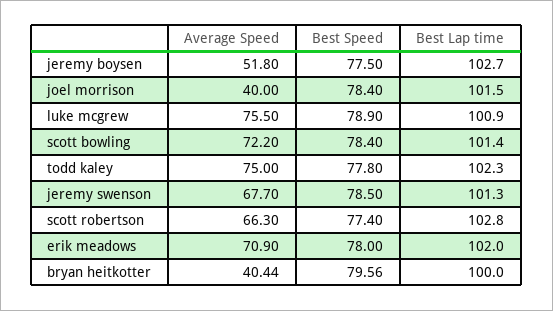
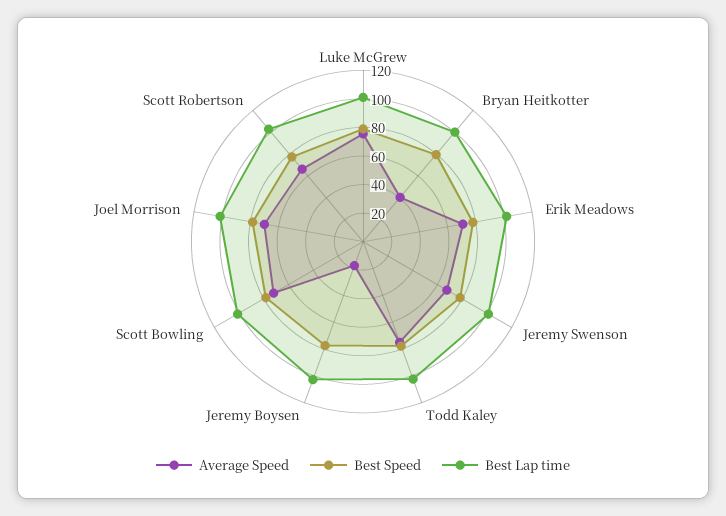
  {
    "Average Speed": {
-     "jeremy boysen": 51.8,
+     "jeremy boysen": 20,
-     "joel morrison": 40,
+     "joel morrison": 70,
      "luke mcgrew": 75.5,
      "scott bowling": 72.2,
      "todd kaley": 75,
      "jeremy swenson": 67.7,
      "scott robertson": 66.3,
      "erik meadows": 70.9,
      "bryan heitkotter": 40.44
    },
    "Best Speed": {
      "jeremy boysen": 77.5,
      "joel morrison": 78.4,
      "luke mcgrew": 78.9,
      "scott bowling": 78.4,
      "todd kaley": 77.8,
      "jeremy swenson": 78.5,
      "scott robertson": 77.4,
      "erik meadows": 78,
      "bryan heitkotter": 79.56
    },
    "Best Lap time": {
      "jeremy boysen": 102.7,
      "joel morrison": 101.5,
      "luke mcgrew": 100.9,
      "scott bowling": 101.4,
      "todd kaley": 102.3,
      "jeremy swenson": 101.3,
      "scott robertson": 102.8,
      "erik meadows": 102,
      "bryan heitkotter": 100
    }
  }

